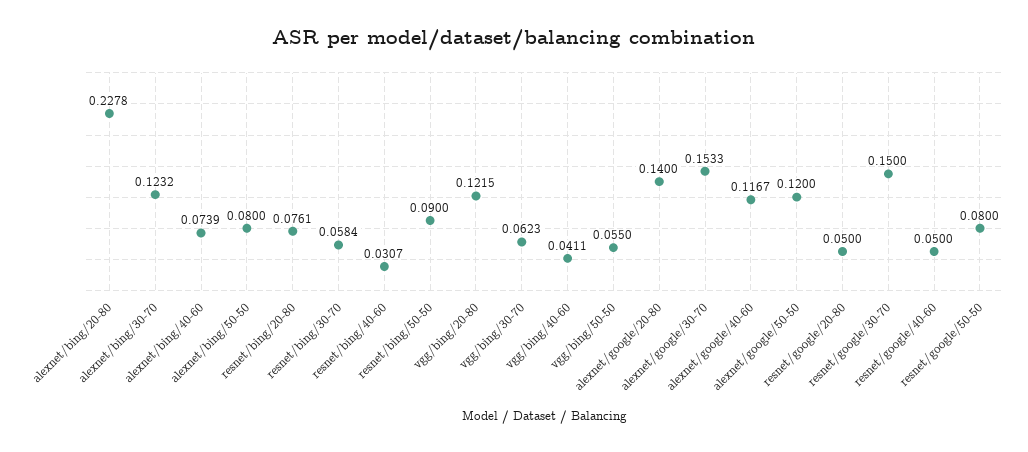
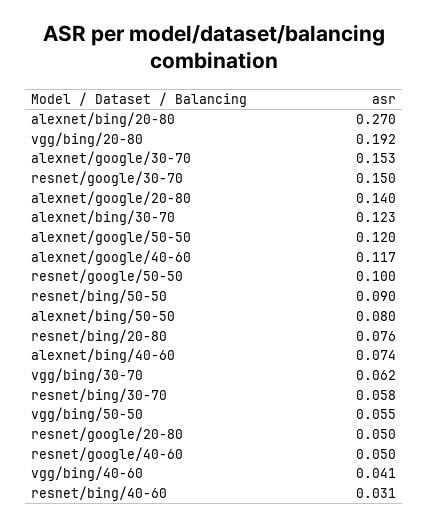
  {
-   "alexnet/bing/20-80": 0.2278,
+   "alexnet/bing/20-80": 0.27,
    "alexnet/bing/30-70": 0.1232,
    "alexnet/bing/40-60": 0.0739,
    "alexnet/bing/50-50": 0.08,
    "resnet/bing/20-80": 0.0761,
    "resnet/bing/30-70": 0.0584,
    "resnet/bing/40-60": 0.0307,
    "resnet/bing/50-50": 0.09,
-   "vgg/bing/20-80": 0.1215,
+   "vgg/bing/20-80": 0.192,
    "vgg/bing/30-70": 0.0623,
    "vgg/bing/40-60": 0.0411,
    "vgg/bing/50-50": 0.055,
    "alexnet/google/20-80": 0.14,
    "alexnet/google/30-70": 0.1533,
    "alexnet/google/40-60": 0.1167,
    "alexnet/google/50-50": 0.12,
    "resnet/google/20-80": 0.05,
    "resnet/google/30-70": 0.15,
    "resnet/google/40-60": 0.05,
-   "resnet/google/50-50": 0.08
+   "resnet/google/50-50": 0.1
  }

